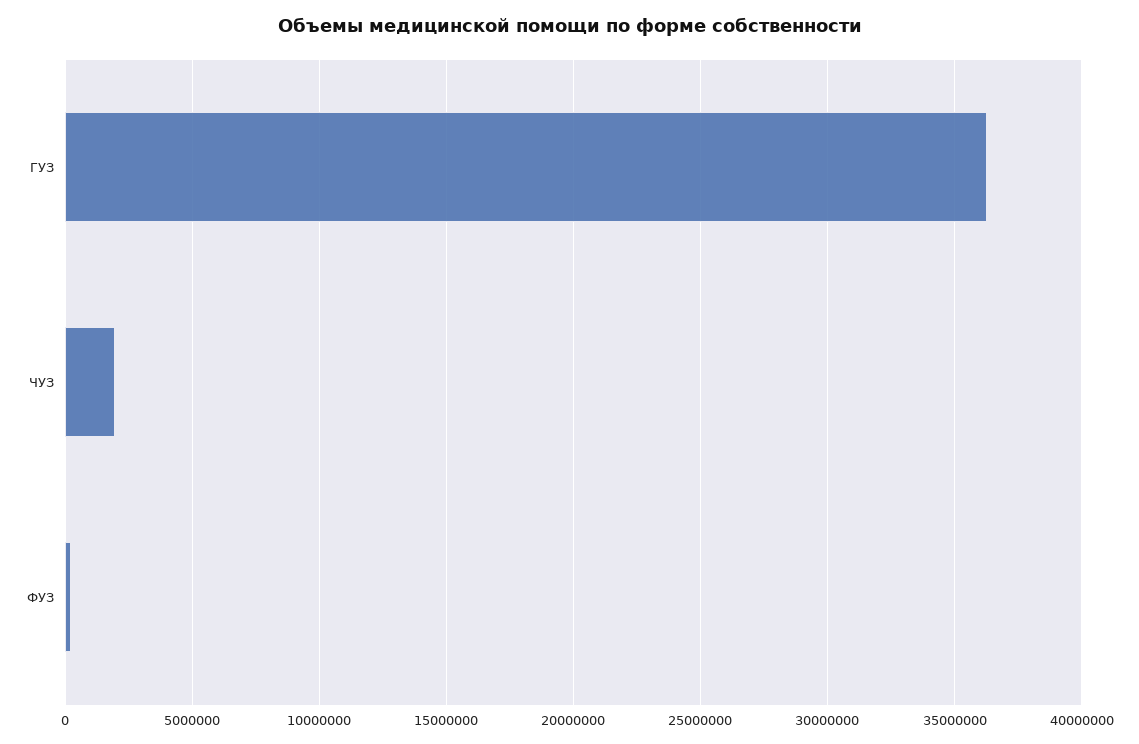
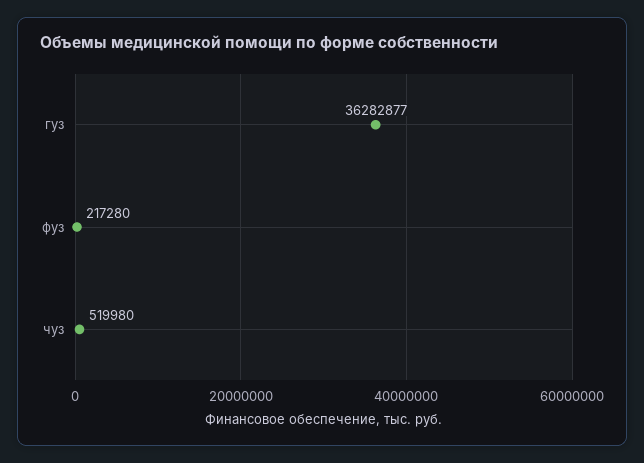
  {
    "ГУЗ": 36282877,
-   "ЧУЗ": 2000000,
+   "ЧУЗ": 519980,
    "ФУЗ": 217280
  }

